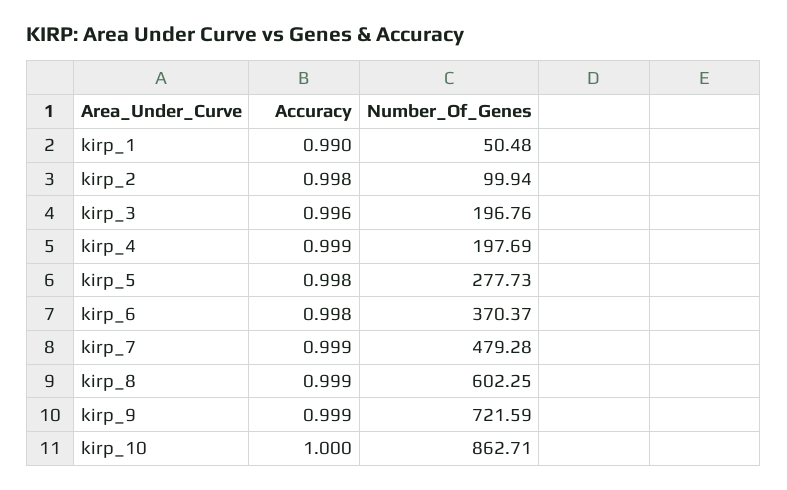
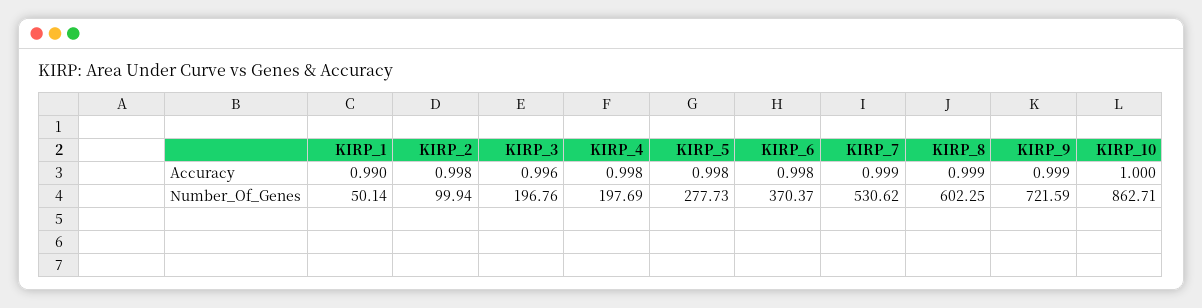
  {
    "Accuracy": {
      "kirp_1": 0.99,
      "kirp_2": 0.998,
      "kirp_3": 0.996,
-     "kirp_4": 0.999,
+     "kirp_4": 0.998,
      "kirp_5": 0.998,
      "kirp_6": 0.998,
      "kirp_7": 0.999,
      "kirp_8": 0.999,
      "kirp_9": 0.999,
      "kirp_10": 1
    },
    "Number_Of_Genes": {
-     "kirp_1": 50.48,
+     "kirp_1": 50.14,
      "kirp_2": 99.94,
      "kirp_3": 196.76,
      "kirp_4": 197.69,
      "kirp_5": 277.73,
      "kirp_6": 370.37,
-     "kirp_7": 479.28,
+     "kirp_7": 530.62,
      "kirp_8": 602.25,
      "kirp_9": 721.59,
      "kirp_10": 862.71
    }
  }

